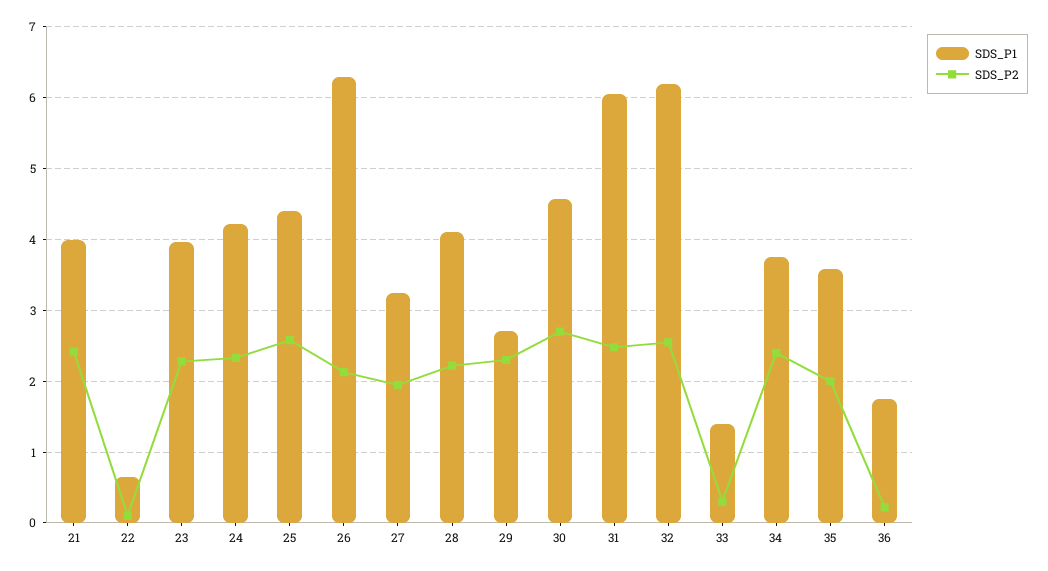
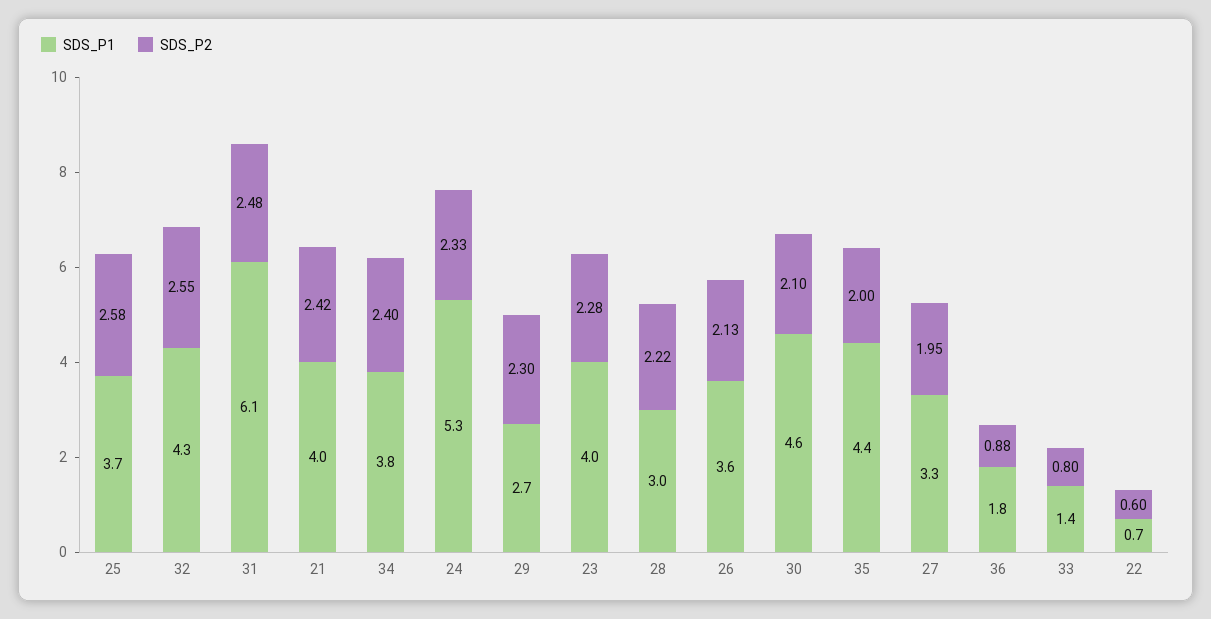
  {
    "SDS_P1": {
      "21": 4,
      "22": 0.7,
      "23": 4,
-     "24": 4.2,
+     "24": 5.3,
-     "25": 4.4,
+     "25": 3.7,
-     "26": 6.3,
+     "26": 3.6,
      "27": 3.3,
-     "28": 4.1,
+     "28": 3,
      "29": 2.7,
      "30": 4.6,
      "31": 6.1,
-     "32": 6.2,
+     "32": 4.3,
      "33": 1.4,
      "34": 3.8,
-     "35": 3.6,
+     "35": 4.4,
      "36": 1.8
    },
    "SDS_P2": {
      "21": 2.42,
-     "22": 0.1,
+     "22": 0.6,
      "23": 2.28,
      "24": 2.33,
      "25": 2.58,
      "26": 2.13,
      "27": 1.95,
      "28": 2.22,
      "29": 2.3,
-     "30": 2.7,
+     "30": 2.1,
      "31": 2.48,
      "32": 2.55,
-     "33": 0.3,
+     "33": 0.8,
      "34": 2.4,
      "35": 2,
-     "36": 0.2
+     "36": 0.88
    }
  }

